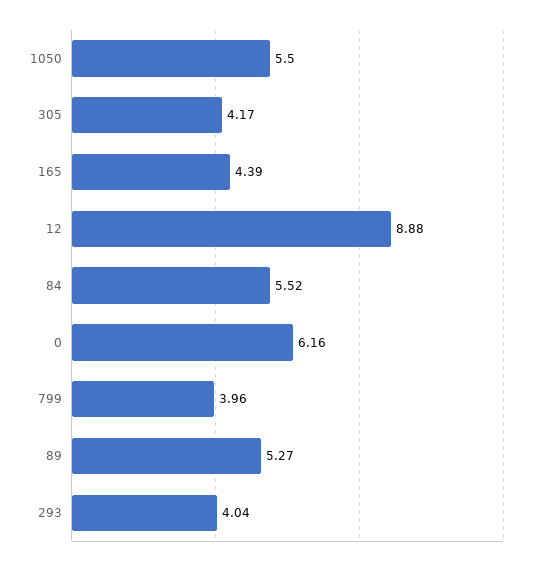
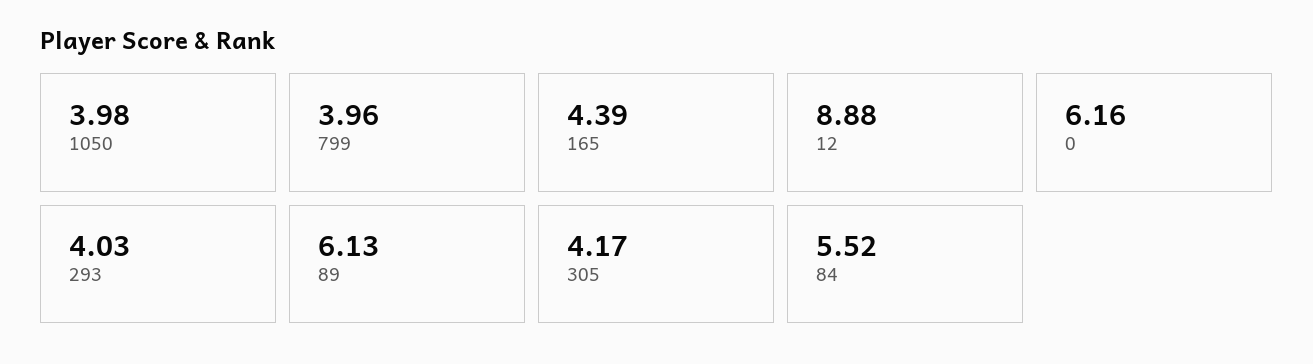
  {
-   "1050": 5.5,
+   "1050": 3.98,
    "305": 4.17,
    "165": 4.39,
    "12": 8.88,
    "84": 5.52,
    "0": 6.16,
    "799": 3.96,
-   "89": 5.27,
+   "89": 6.13,
-   "293": 4.04
+   "293": 4.03
  }

